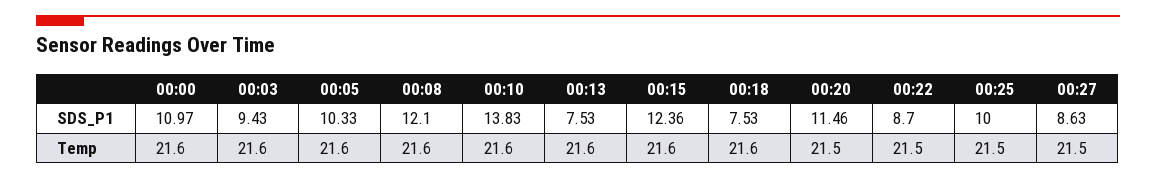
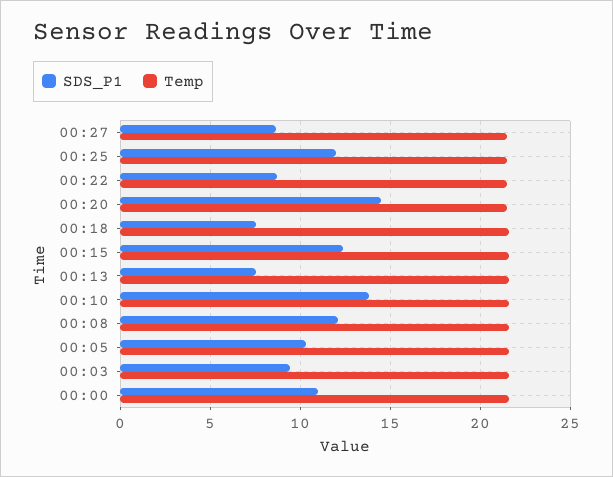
  {
    "SDS_P1": {
      "00:00": 10.97,
      "00:03": 9.43,
      "00:05": 10.33,
      "00:08": 12.1,
      "00:10": 13.83,
      "00:13": 7.53,
      "00:15": 12.36,
      "00:18": 7.53,
-     "00:20": 11.46,
+     "00:20": 14.5,
      "00:22": 8.7,
-     "00:25": 10,
+     "00:25": 12,
      "00:27": 8.63
    },
    "Temp": {
      "00:00": 21.6,
      "00:03": 21.6,
      "00:05": 21.6,
      "00:08": 21.6,
      "00:10": 21.6,
      "00:13": 21.6,
      "00:15": 21.6,
      "00:18": 21.6,
      "00:20": 21.5,
      "00:22": 21.5,
      "00:25": 21.5,
      "00:27": 21.5
    }
  }

